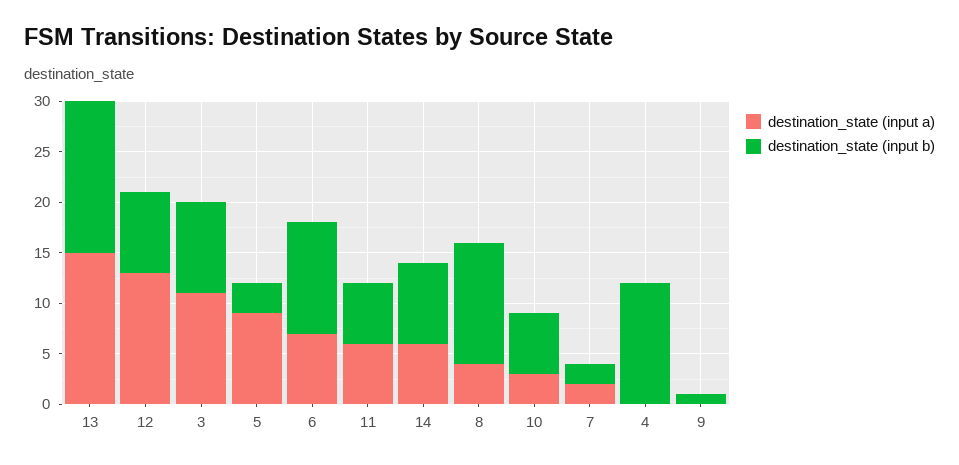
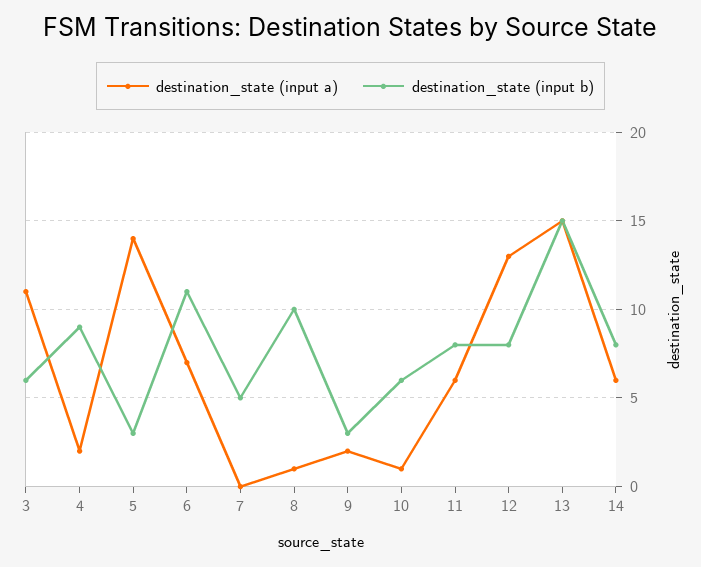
  {
    "destination_state (input a)": {
      "13": 15,
      "12": 13,
      "3": 11,
-     "5": 9,
+     "5": 14,
      "6": 7,
      "11": 6,
      "14": 6,
-     "8": 4,
+     "8": 1,
-     "10": 3,
+     "10": 1,
-     "7": 2,
+     "7": 0,
-     "4": 0,
+     "4": 2,
-     "9": 0
+     "9": 2
    },
    "destination_state (input b)": {
      "13": 15,
      "12": 8,
-     "3": 9,
+     "3": 6,
      "5": 3,
      "6": 11,
-     "11": 6,
+     "11": 8,
      "14": 8,
-     "8": 12,
+     "8": 10,
      "10": 6,
-     "7": 2,
+     "7": 5,
-     "4": 12,
+     "4": 9,
-     "9": 1
+     "9": 3
    }
  }

